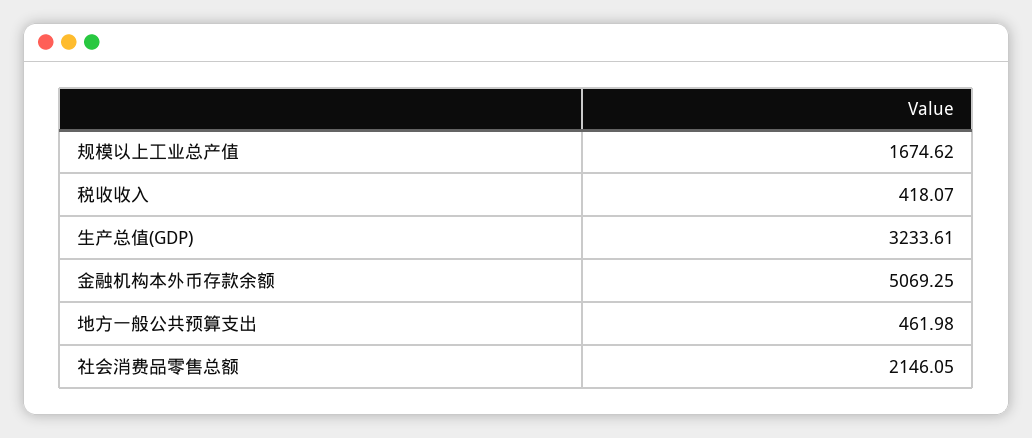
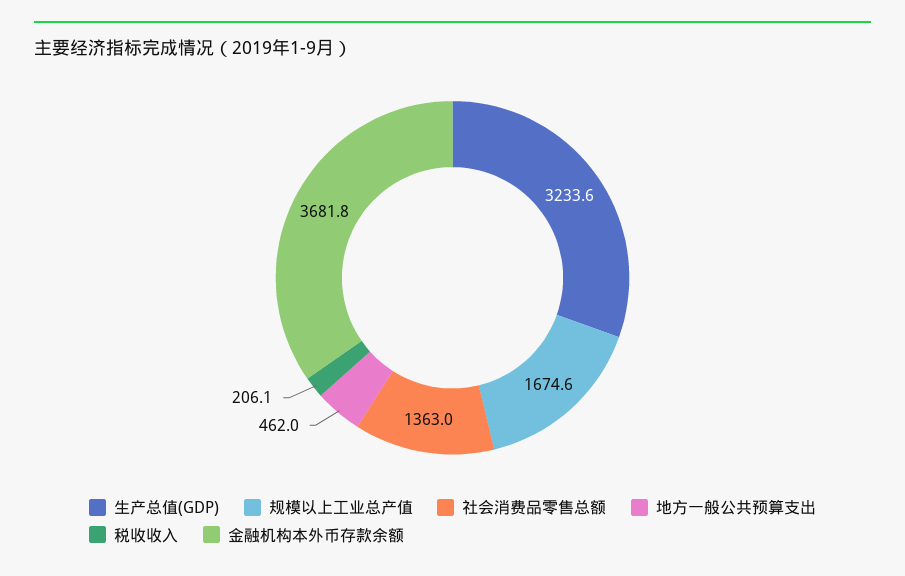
  {
    "规模以上工业总产值": 1674.62,
-   "税收收入": 418.07,
+   "税收收入": 206.1,
    "生产总值(GDP)": 3233.61,
-   "金融机构本外币存款余额": 5069.25,
+   "金融机构本外币存款余额": 3681.8,
    "地方一般公共预算支出": 461.98,
-   "社会消费品零售总额": 2146.05
+   "社会消费品零售总额": 1363
  }

